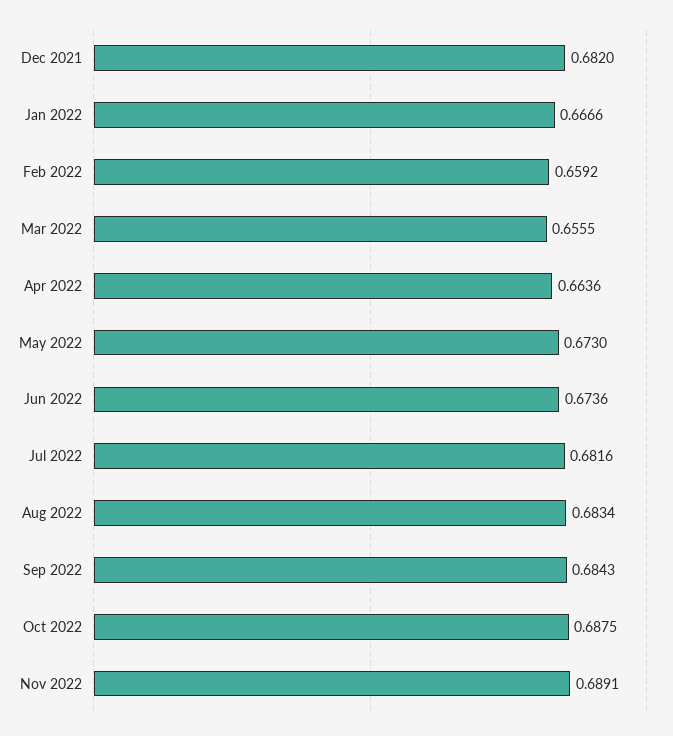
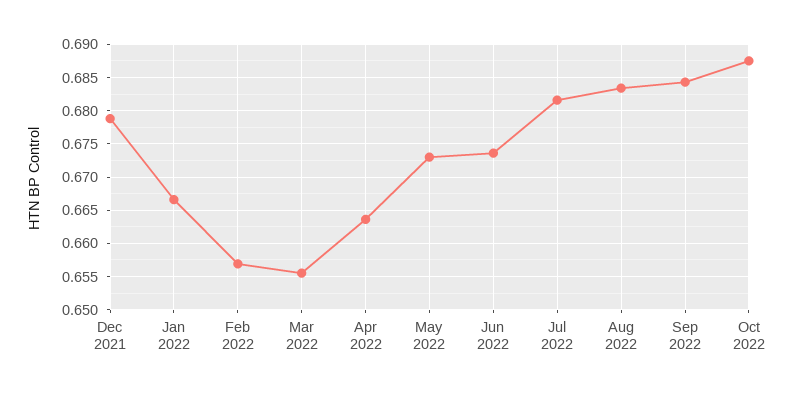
  {
-   "Dec 2021": 0.682,
+   "Dec 2021": 0.679,
    "Jan 2022": 0.6666,
-   "Feb 2022": 0.6592,
+   "Feb 2022": 0.657,
    "Mar 2022": 0.6555,
    "Apr 2022": 0.6636,
    "May 2022": 0.673,
    "Jun 2022": 0.6736,
    "Jul 2022": 0.6816,
    "Aug 2022": 0.6834,
    "Sep 2022": 0.6843,
-   "Oct 2022": 0.6875,
+   "Oct 2022": 0.6875
-   "Nov 2022": 0.6891
  }

